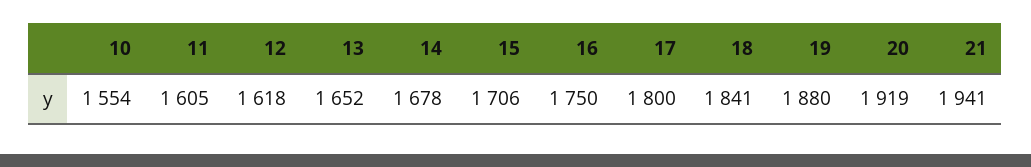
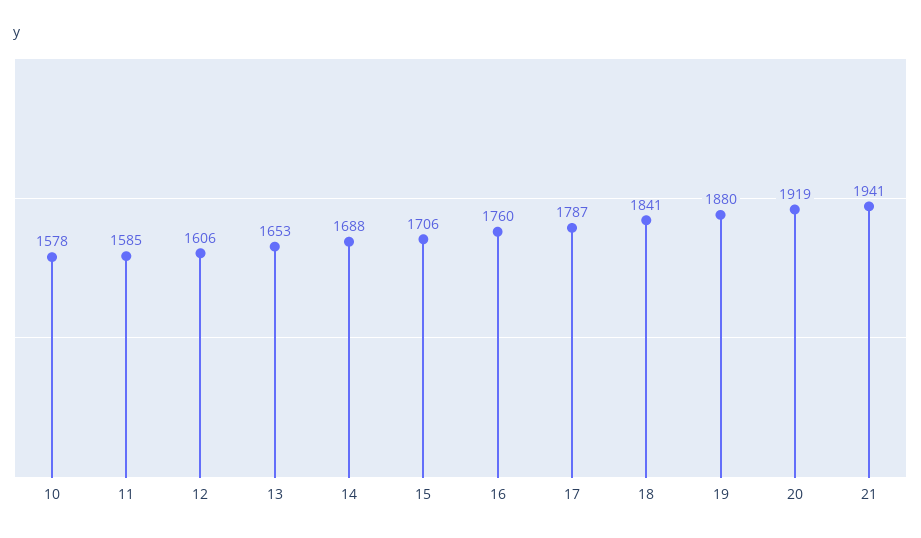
  {
-   "10": 1554,
+   "10": 1578,
-   "11": 1605,
+   "11": 1585,
-   "12": 1618,
+   "12": 1606,
-   "13": 1652,
+   "13": 1653,
-   "14": 1678,
+   "14": 1688,
    "15": 1706,
-   "16": 1750,
+   "16": 1760,
-   "17": 1800,
+   "17": 1787,
    "18": 1841,
    "19": 1880,
    "20": 1919,
    "21": 1941
  }

